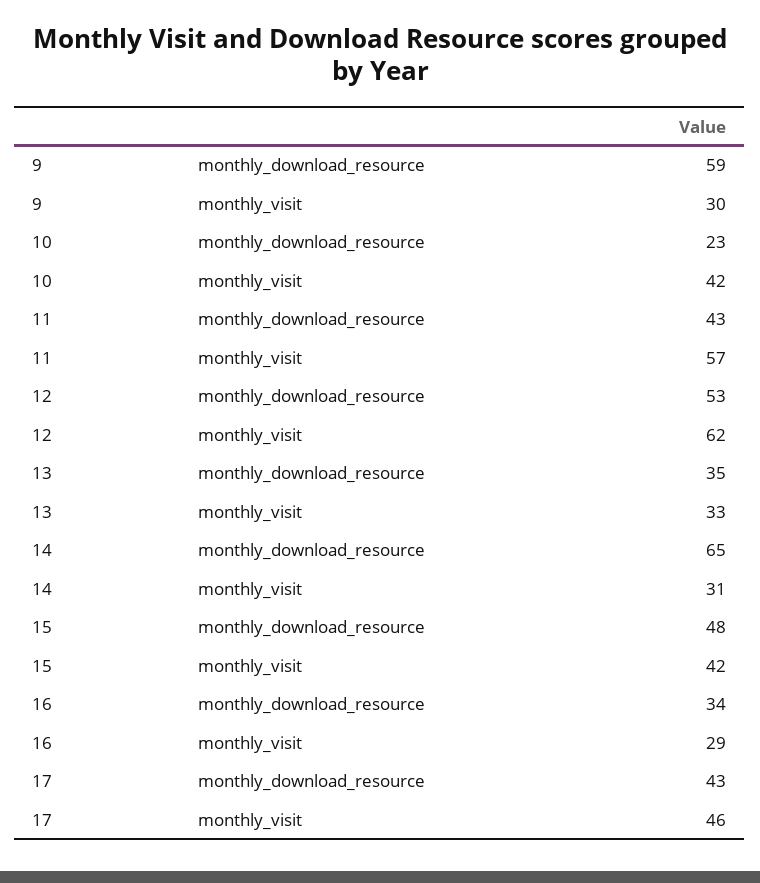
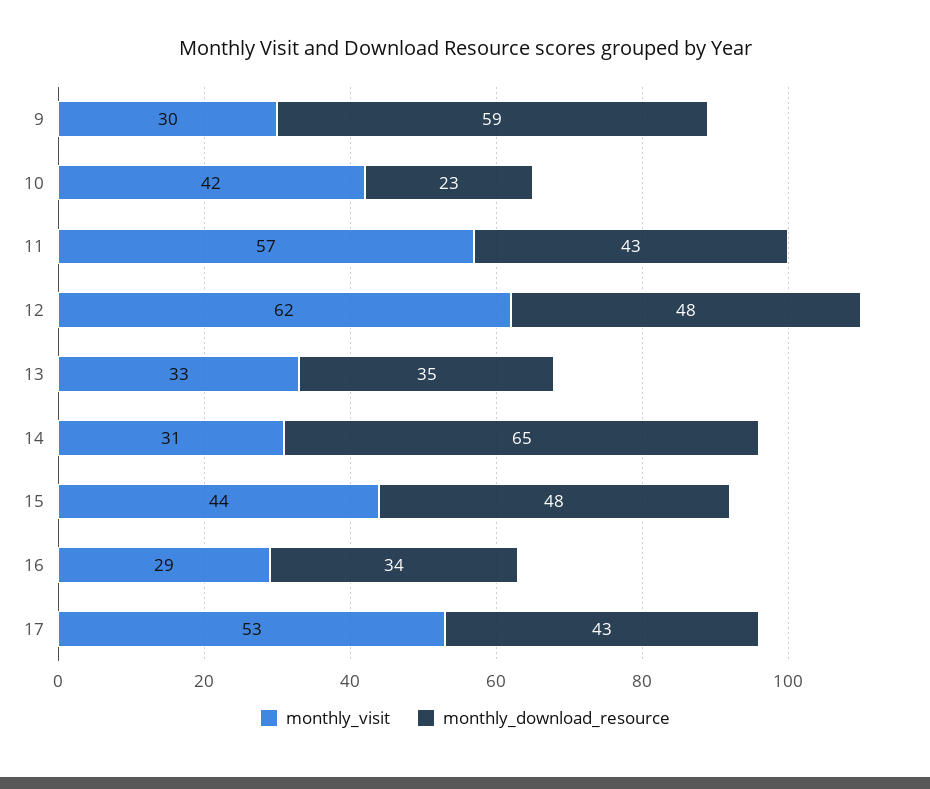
  {
    "monthly_download_resource": {
      "9": 59,
      "10": 23,
      "11": 43,
-     "12": 53,
+     "12": 48,
      "13": 35,
      "14": 65,
      "15": 48,
      "16": 34,
      "17": 43
    },
    "monthly_visit": {
      "9": 30,
      "10": 42,
      "11": 57,
      "12": 62,
      "13": 33,
      "14": 31,
-     "15": 42,
+     "15": 44,
      "16": 29,
-     "17": 46
+     "17": 53
    }
  }

